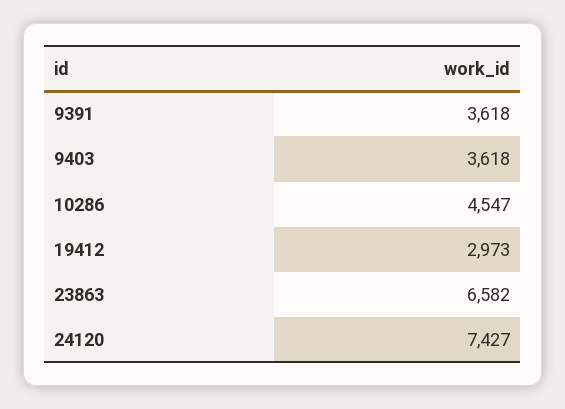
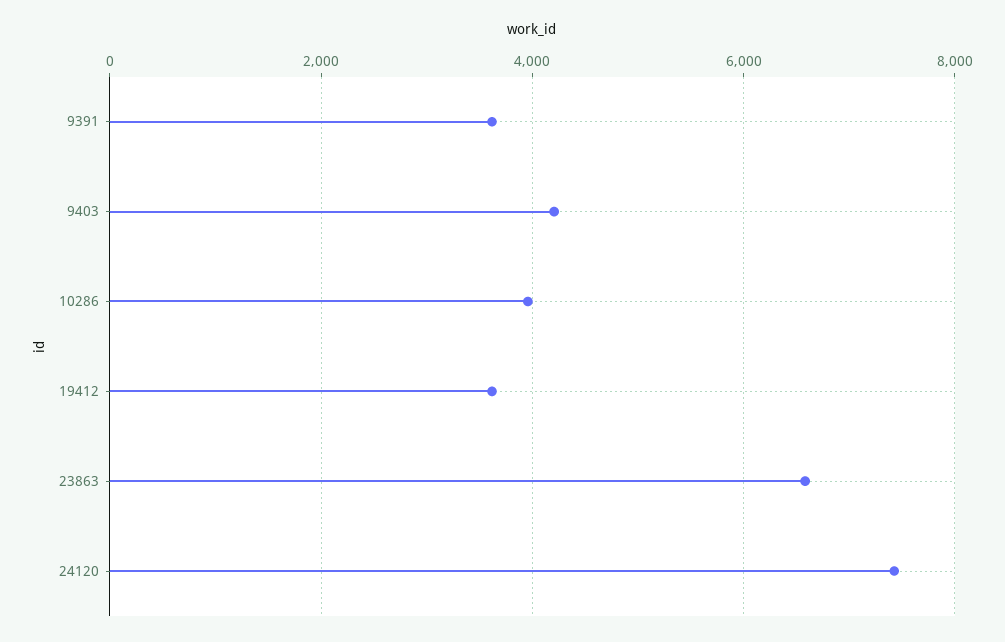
  {
    "9391": 3618,
-   "9403": 3618,
+   "9403": 4200,
-   "10286": 4547,
+   "10286": 4000,
-   "19412": 2973,
+   "19412": 3600,
    "23863": 6582,
    "24120": 7427
  }

